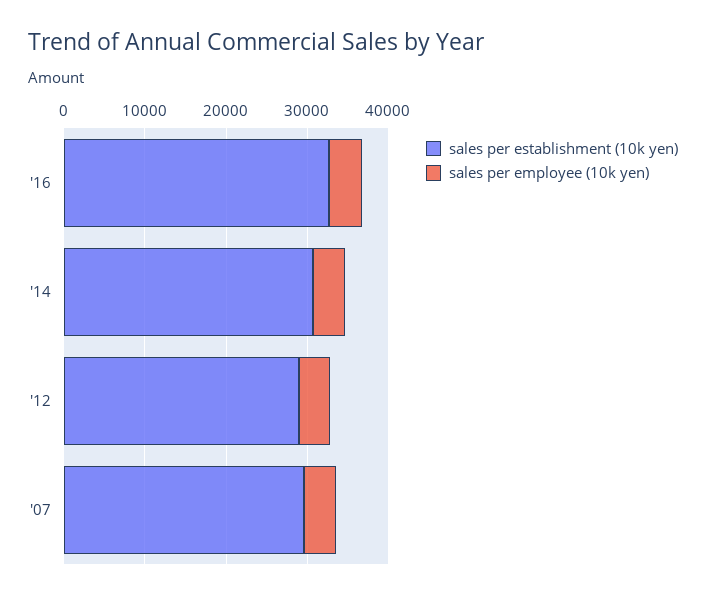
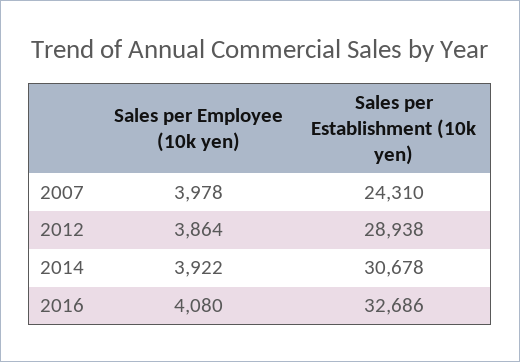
  {
    "sales per establishment (10k yen)": {
      "'16": 32686,
      "'14": 30678,
      "'12": 28938,
-     "'07": 30000
+     "'07": 24310
    },
    "sales per employee (10k yen)": {
      "'16": 4080,
      "'14": 3922,
      "'12": 3864,
      "'07": 3978
    }
  }

